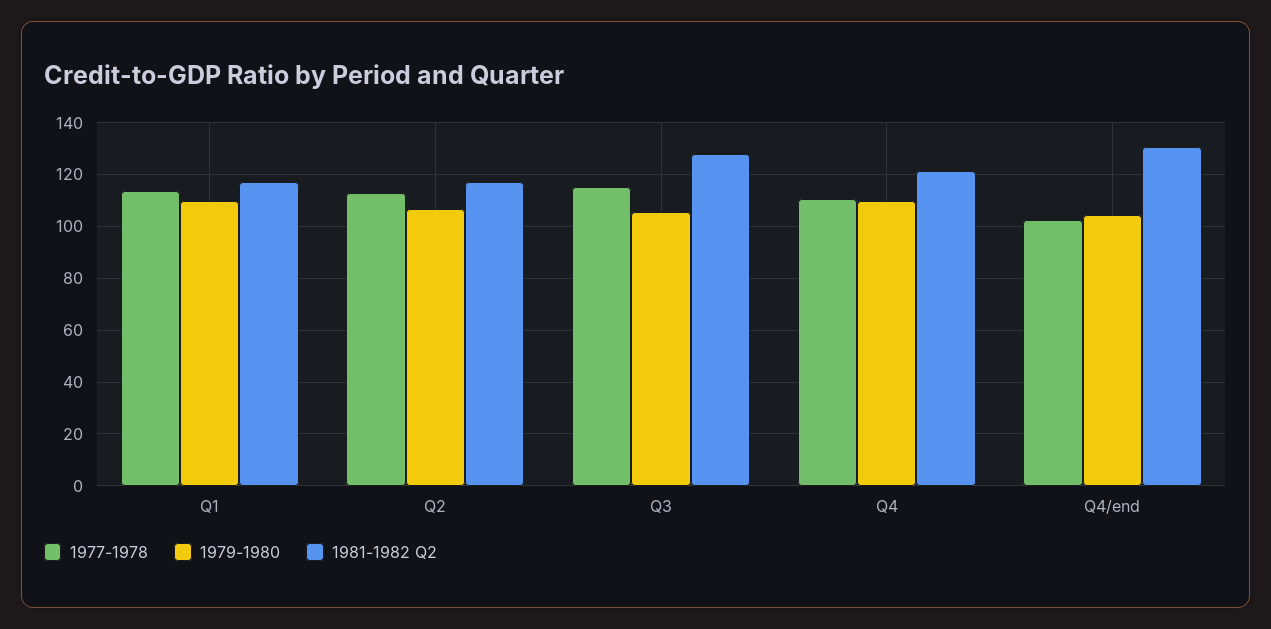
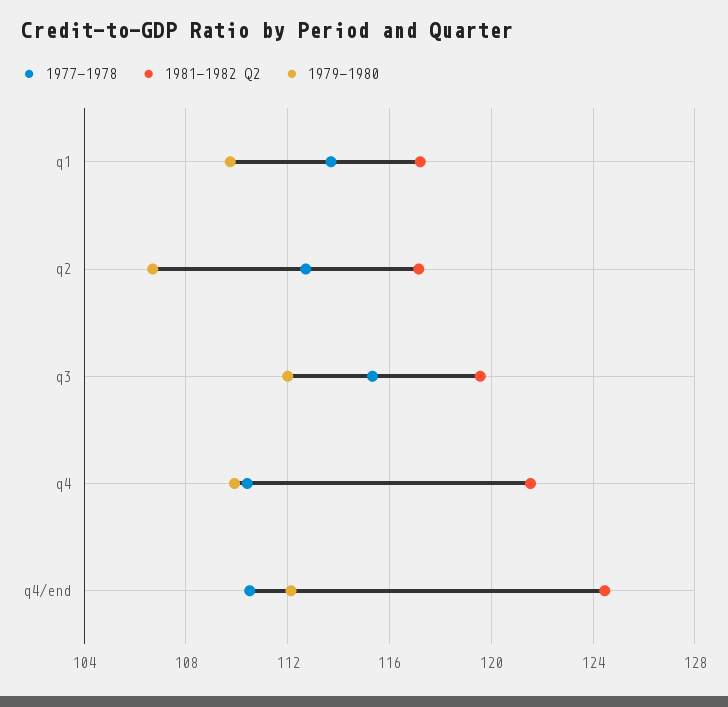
  {
    "1977-1978": {
      "Q1": 113.5,
      "Q2": 112.5,
      "Q3": 115.5,
      "Q4": 110.5,
-     "Q4/end": 102.5
+     "Q4/end": 110.5
    },
    "1979-1980": {
      "Q1": 109.5,
      "Q2": 106.5,
-     "Q3": 105,
+     "Q3": 112,
      "Q4": 110,
-     "Q4/end": 105
+     "Q4/end": 112
    },
    "1981-1982 Q2": {
      "Q1": 117,
      "Q2": 117,
-     "Q3": 127.5,
+     "Q3": 119.5,
      "Q4": 121.5,
-     "Q4/end": 130
+     "Q4/end": 124.5
    }
  }

